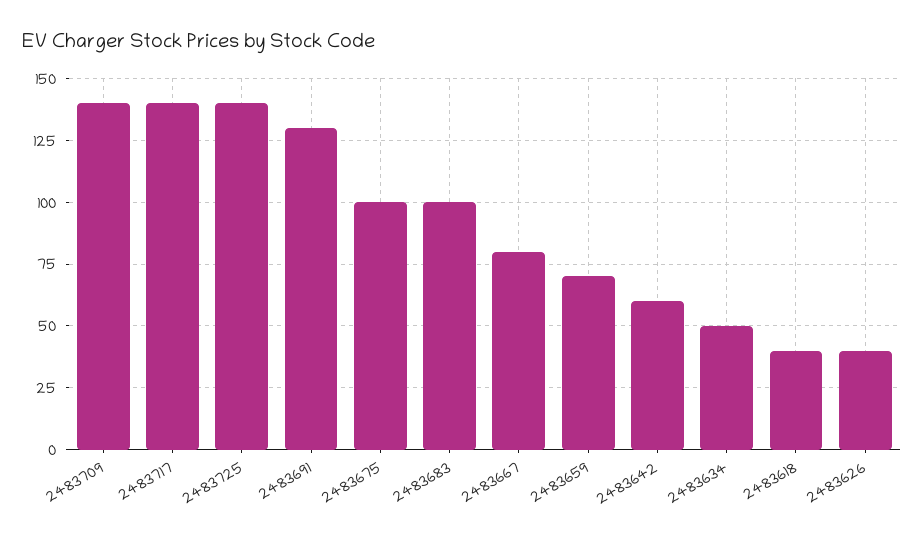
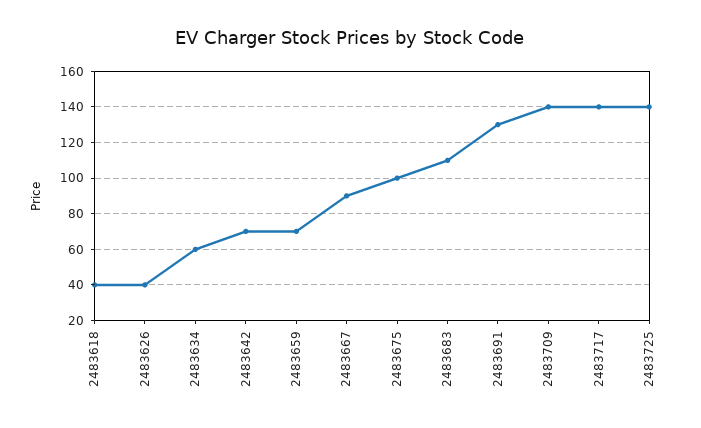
  {
    "2483709": 140,
    "2483717": 140,
    "2483725": 140,
    "2483691": 130,
    "2483675": 100,
-   "2483683": 100,
+   "2483683": 110,
-   "2483667": 80,
+   "2483667": 90,
    "2483659": 70,
-   "2483642": 60,
+   "2483642": 70,
-   "2483634": 50,
+   "2483634": 60,
    "2483618": 40,
    "2483626": 40
  }

